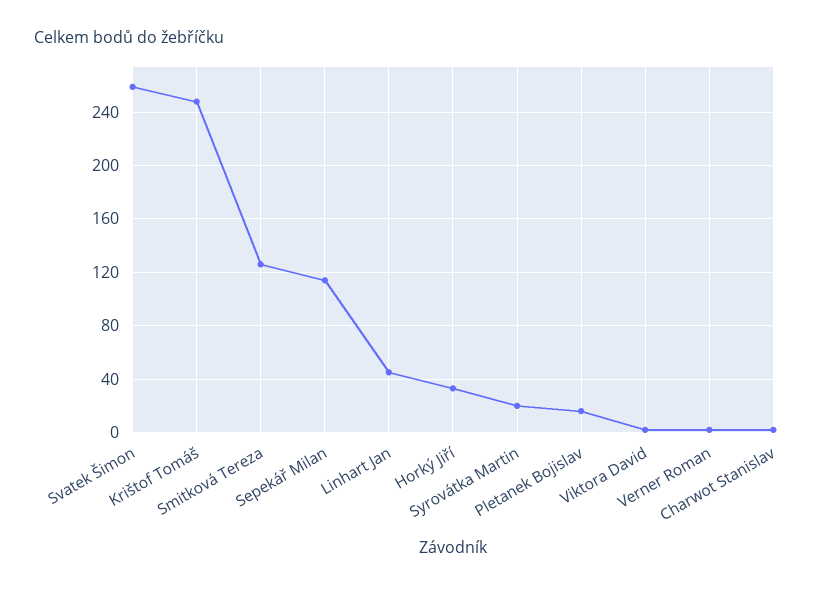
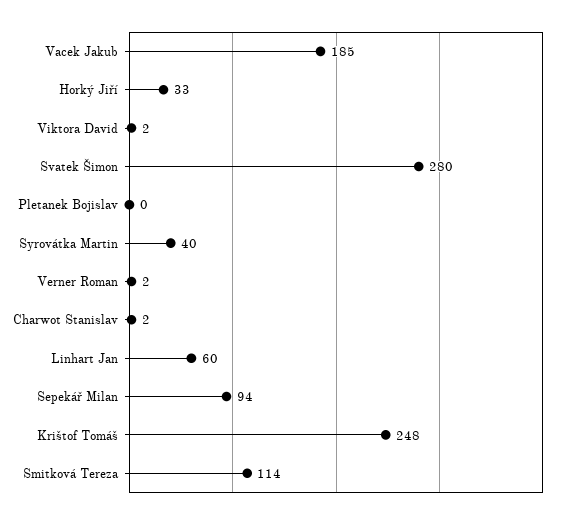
  {
-   "Svatek Šimon": 260,
+   "Svatek Šimon": 280,
    "Krištof Tomáš": 248,
-   "Smitková Tereza": 125,
+   "Smitková Tereza": 114,
-   "Sepekář Milan": 115,
+   "Sepekář Milan": 94,
-   "Linhart Jan": 45,
+   "Linhart Jan": 60,
    "Horký Jiří": 33,
-   "Syrovátka Martin": 20,
+   "Syrovátka Martin": 40,
-   "Pletanek Bojislav": 15,
+   "Pletanek Bojislav": 0,
    "Viktora David": 2,
    "Verner Roman": 2,
-   "Charwot Stanislav": 2
+   "Charwot Stanislav": 2,
+   "Vacek Jakub": 185
  }

